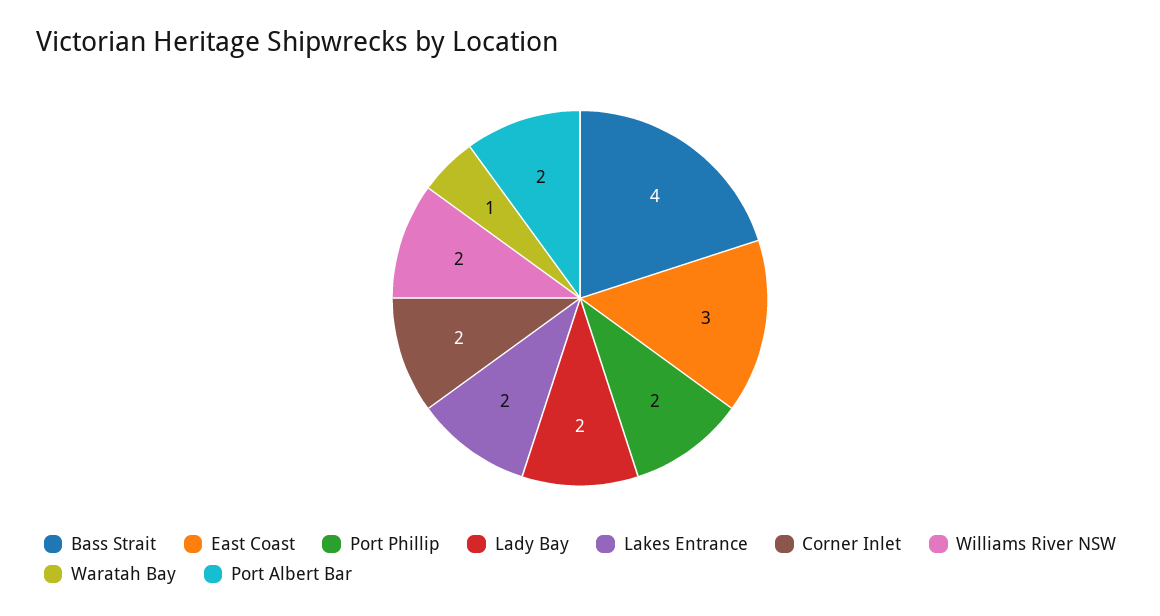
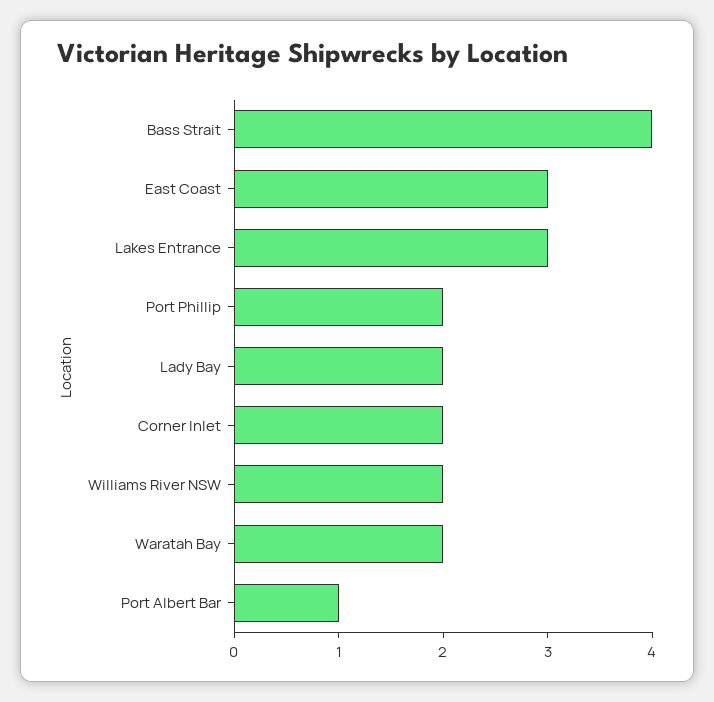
  {
    "Bass Strait": 4,
    "East Coast": 3,
    "Port Phillip": 2,
    "Lady Bay": 2,
-   "Lakes Entrance": 2,
+   "Lakes Entrance": 3,
    "Corner Inlet": 2,
    "Williams River NSW": 2,
-   "Waratah Bay": 1,
+   "Waratah Bay": 2,
-   "Port Albert Bar": 2
+   "Port Albert Bar": 1
  }

